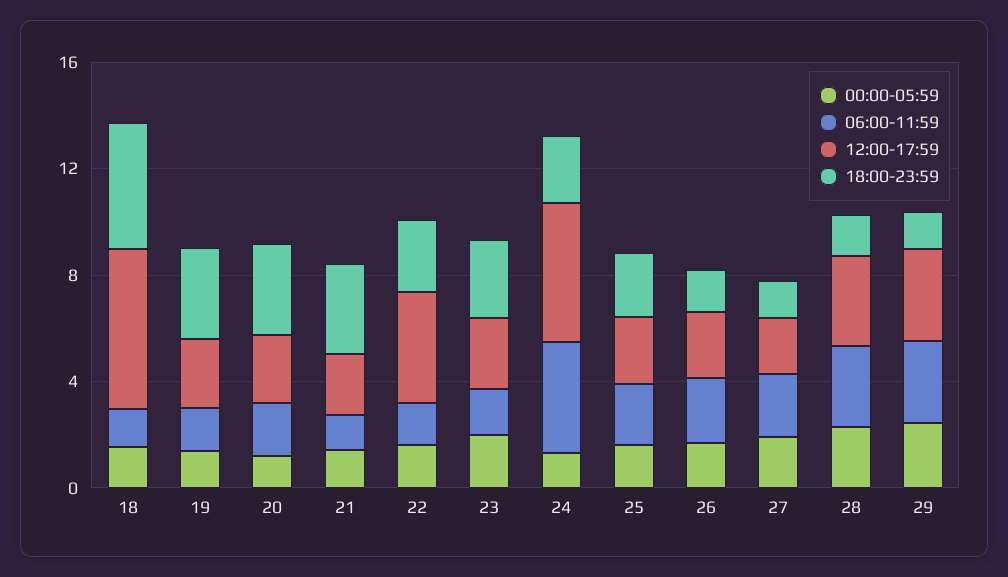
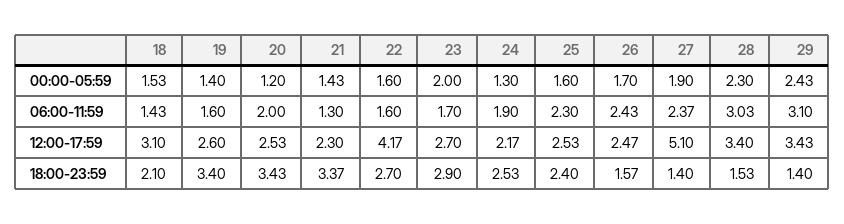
  {
    "00:00-05:59": {
      "18": 1.53,
      "19": 1.4,
      "20": 1.2,
      "21": 1.43,
      "22": 1.6,
      "23": 2,
      "24": 1.3,
      "25": 1.6,
      "26": 1.7,
      "27": 1.9,
      "28": 2.3,
      "29": 2.43
    },
    "06:00-11:59": {
      "18": 1.43,
      "19": 1.6,
      "20": 2,
      "21": 1.3,
      "22": 1.6,
      "23": 1.7,
-     "24": 4,
+     "24": 1.9,
      "25": 2.3,
      "26": 2.43,
      "27": 2.37,
      "28": 3.03,
      "29": 3.1
    },
    "12:00-17:59": {
-     "18": 6,
+     "18": 3.1,
      "19": 2.6,
      "20": 2.53,
      "21": 2.3,
      "22": 4.17,
      "23": 2.7,
-     "24": 5,
+     "24": 2.17,
      "25": 2.53,
      "26": 2.47,
-     "27": 2,
+     "27": 5.1,
      "28": 3.4,
      "29": 3.43
    },
    "18:00-23:59": {
-     "18": 5,
+     "18": 2.1,
      "19": 3.4,
      "20": 3.43,
      "21": 3.37,
      "22": 2.7,
      "23": 2.9,
      "24": 2.53,
      "25": 2.4,
      "26": 1.57,
      "27": 1.4,
      "28": 1.53,
      "29": 1.4
    }
  }

